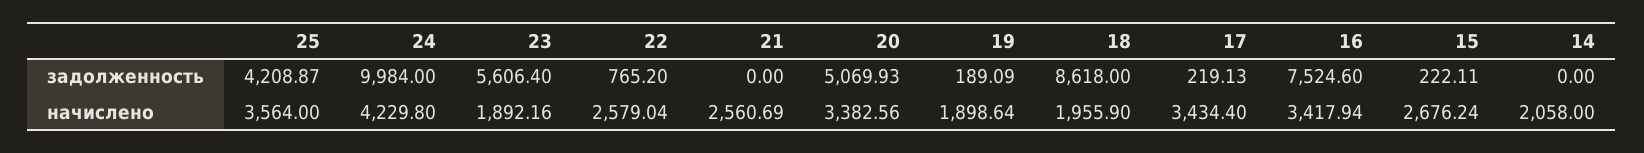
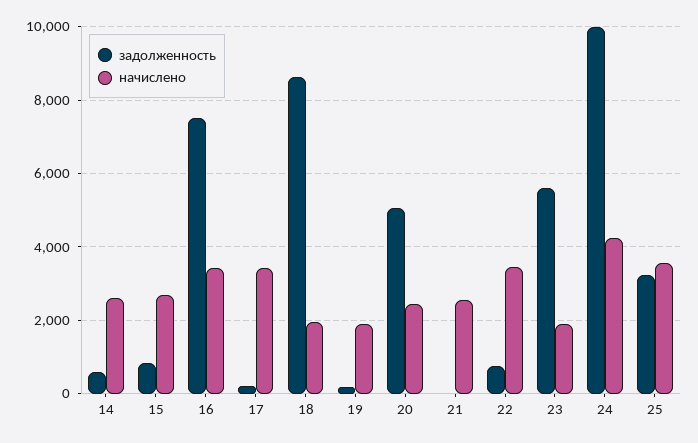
  {
    "задолженность": {
-     "25": 4208.87,
+     "25": 3200,
      "24": 9984,
      "23": 5606.4,
      "22": 765.2,
      "21": 0,
      "20": 5069.93,
      "19": 189.09,
      "18": 8618,
      "17": 219.13,
      "16": 7524.6,
-     "15": 222.11,
+     "15": 800,
-     "14": 0
+     "14": 600
    },
    "начислено": {
      "25": 3564,
      "24": 4229.8,
      "23": 1892.16,
-     "22": 2579.04,
+     "22": 3400,
      "21": 2560.69,
-     "20": 3382.56,
+     "20": 2400,
      "19": 1898.64,
      "18": 1955.9,
      "17": 3434.4,
      "16": 3417.94,
      "15": 2676.24,
-     "14": 2058
+     "14": 2600
    }
  }

